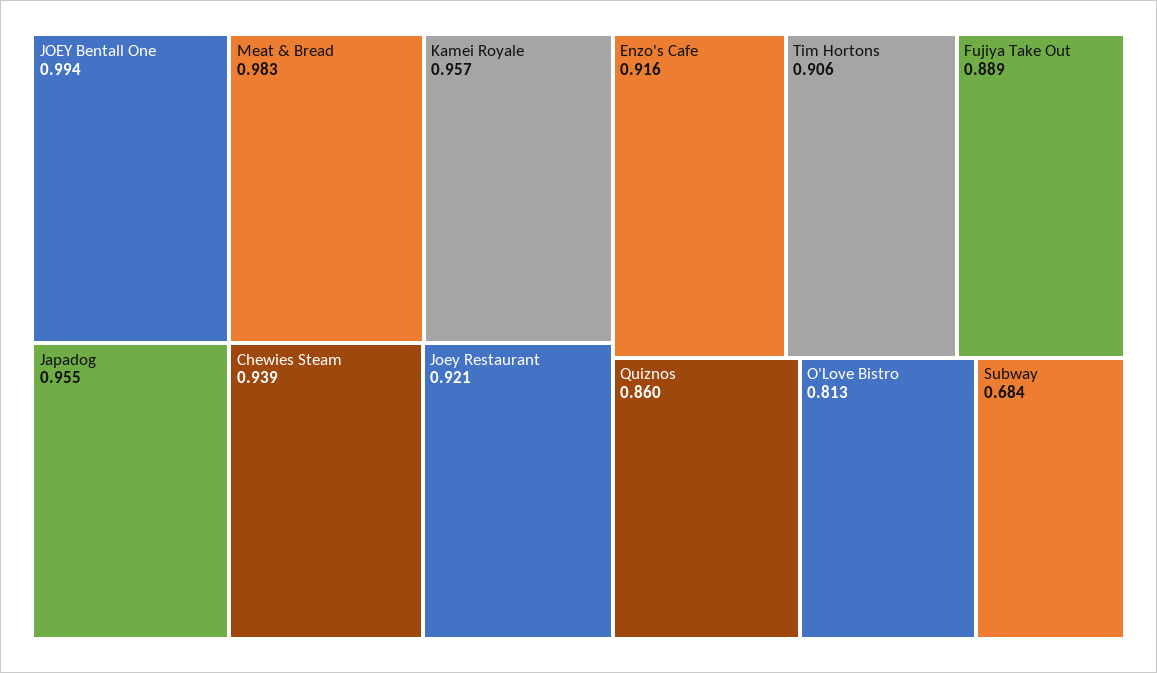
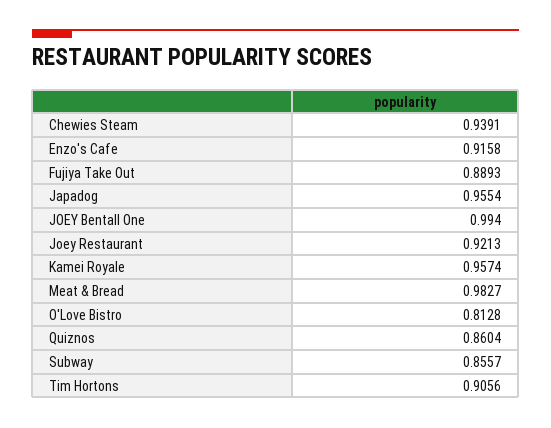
  {
    "JOEY Bentall One": 0.994,
    "Meat & Bread": 0.9827,
    "Kamei Royale": 0.9574,
    "Japadog": 0.9554,
    "Chewies Steam": 0.9391,
    "Joey Restaurant": 0.9213,
    "Enzo's Cafe": 0.9158,
    "Tim Hortons": 0.9056,
    "Fujiya Take Out": 0.8893,
    "Quiznos": 0.8604,
    "O'Love Bistro": 0.8128,
-   "Subway": 0.684
+   "Subway": 0.8557
  }

